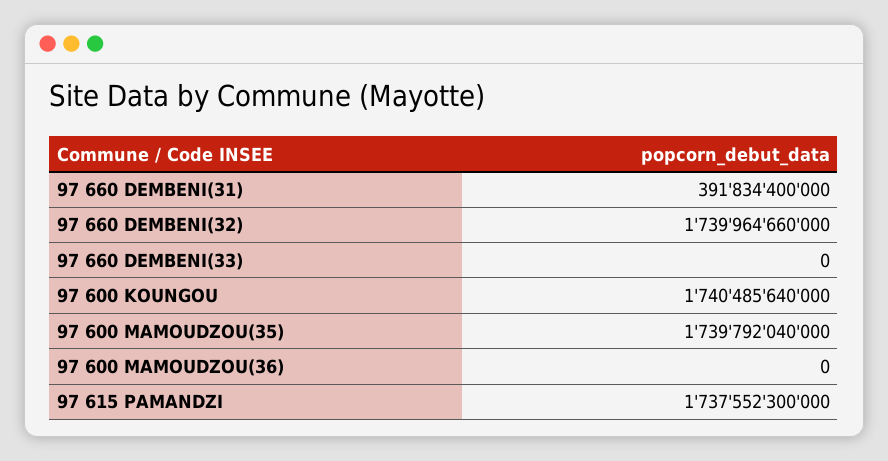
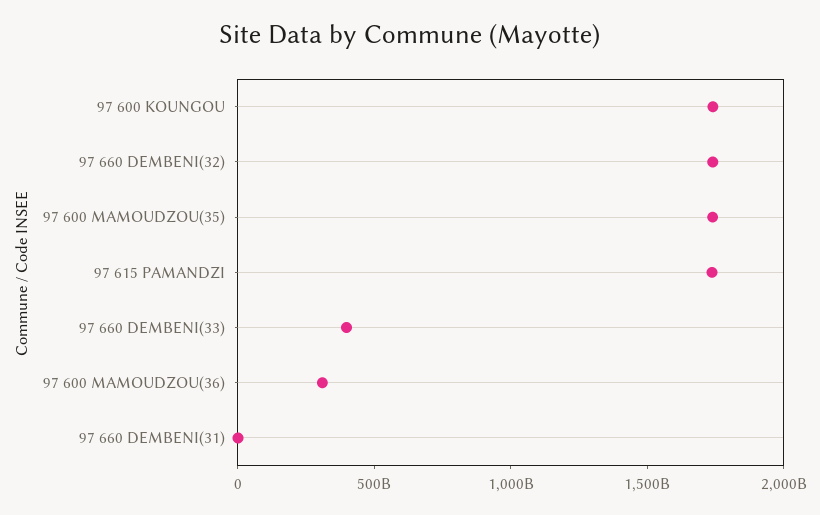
  {
-   "97 660 DEMBENI(31)": 391834400000,
+   "97 660 DEMBENI(31)": 0,
    "97 660 DEMBENI(32)": 1739964660000,
-   "97 660 DEMBENI(33)": 0,
+   "97 660 DEMBENI(33)": 400000000000,
    "97 600 KOUNGOU": 1740485640000,
    "97 600 MAMOUDZOU(35)": 1739792040000,
-   "97 600 MAMOUDZOU(36)": 0,
+   "97 600 MAMOUDZOU(36)": 300000000000,
    "97 615 PAMANDZI": 1737552300000
  }

